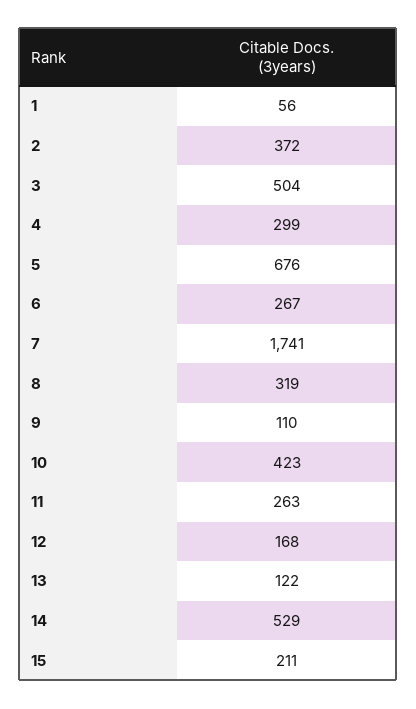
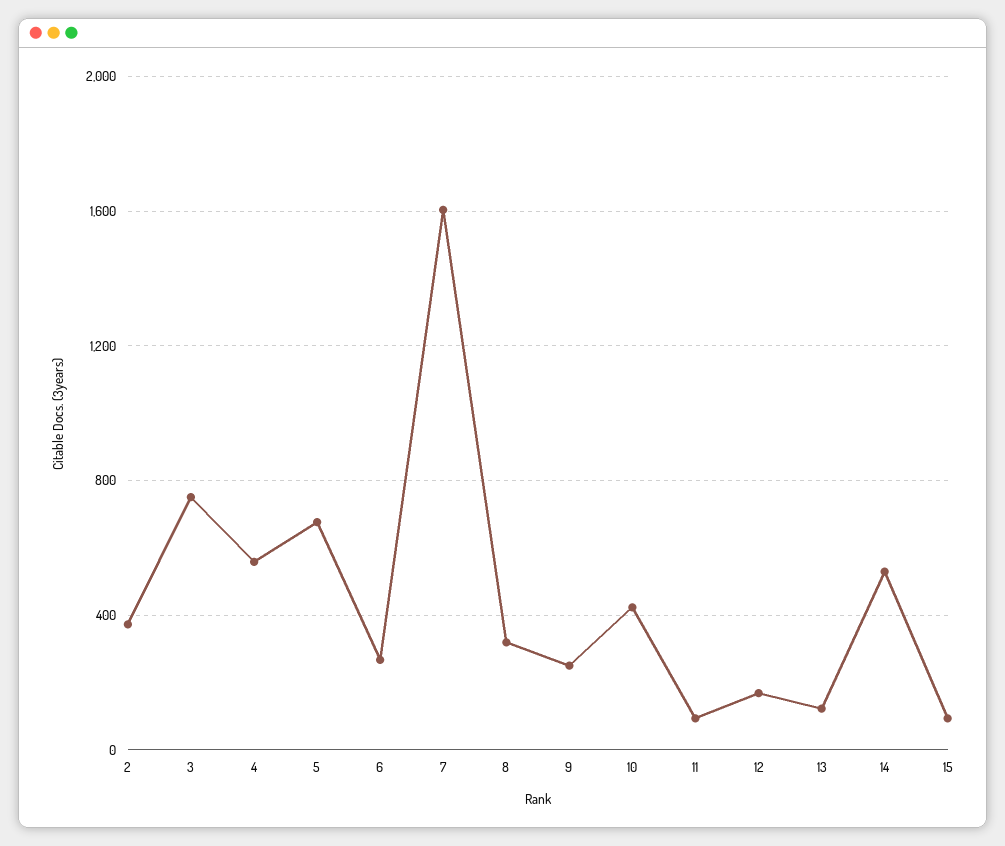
  {
-   "1": 56,
    "2": 372,
-   "3": 504,
+   "3": 750,
-   "4": 299,
+   "4": 550,
    "5": 676,
    "6": 267,
-   "7": 1741,
+   "7": 1600,
    "8": 319,
-   "9": 110,
+   "9": 250,
    "10": 423,
-   "11": 263,
+   "11": 100,
    "12": 168,
    "13": 122,
    "14": 529,
-   "15": 211
+   "15": 100
  }

